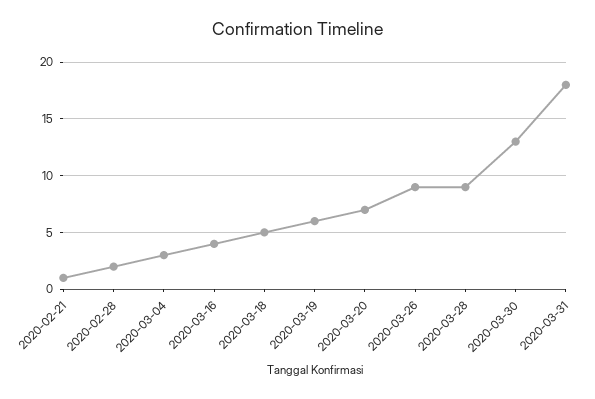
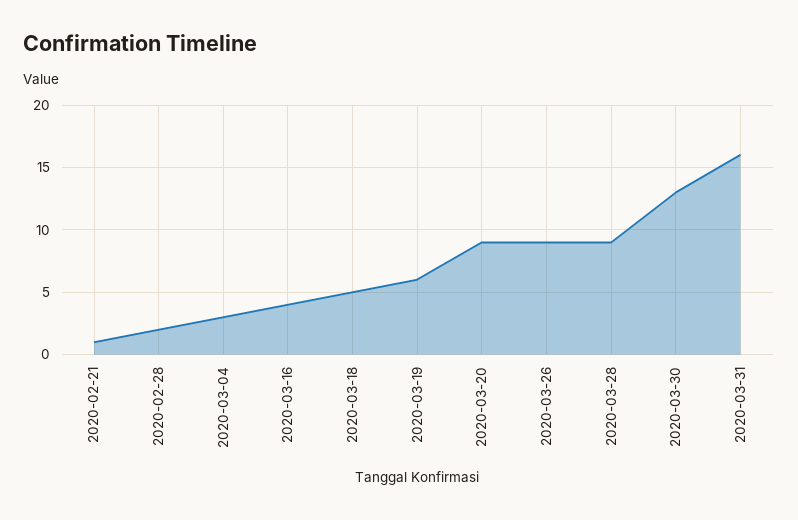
  {
    "2020-02-21": 1,
    "2020-02-28": 2,
    "2020-03-04": 3,
    "2020-03-16": 4,
    "2020-03-18": 5,
    "2020-03-19": 6,
-   "2020-03-20": 7,
+   "2020-03-20": 9,
    "2020-03-26": 9,
    "2020-03-28": 9,
    "2020-03-30": 13,
-   "2020-03-31": 18
+   "2020-03-31": 16
  }

